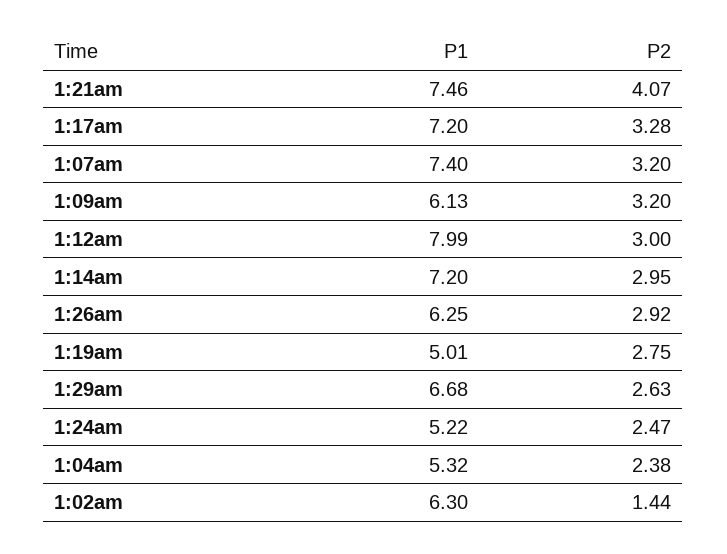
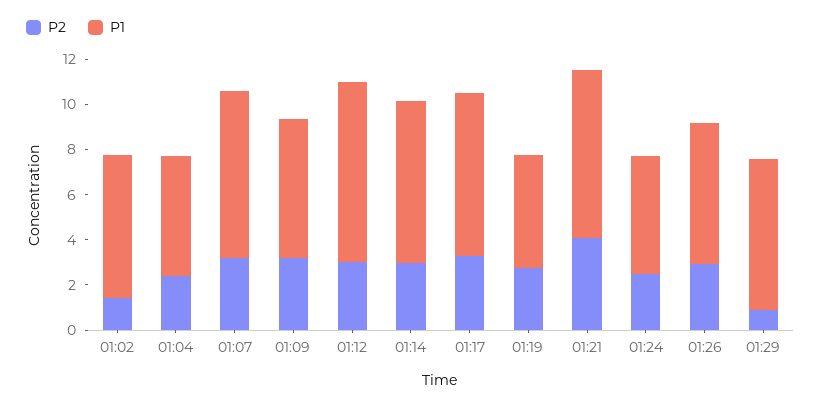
  {
    "P1": {
      "1:21am": 7.46,
      "1:17am": 7.2,
      "1:07am": 7.4,
      "1:09am": 6.13,
      "1:12am": 7.99,
      "1:14am": 7.2,
      "1:26am": 6.25,
      "1:19am": 5.01,
      "1:29am": 6.68,
      "1:24am": 5.22,
      "1:04am": 5.32,
      "1:02am": 6.3
    },
    "P2": {
      "1:21am": 4.07,
      "1:17am": 3.28,
      "1:07am": 3.2,
      "1:09am": 3.2,
      "1:12am": 3,
      "1:14am": 2.95,
      "1:26am": 2.92,
      "1:19am": 2.75,
-     "1:29am": 2.63,
+     "1:29am": 1,
      "1:24am": 2.47,
      "1:04am": 2.38,
      "1:02am": 1.44
    }
  }

